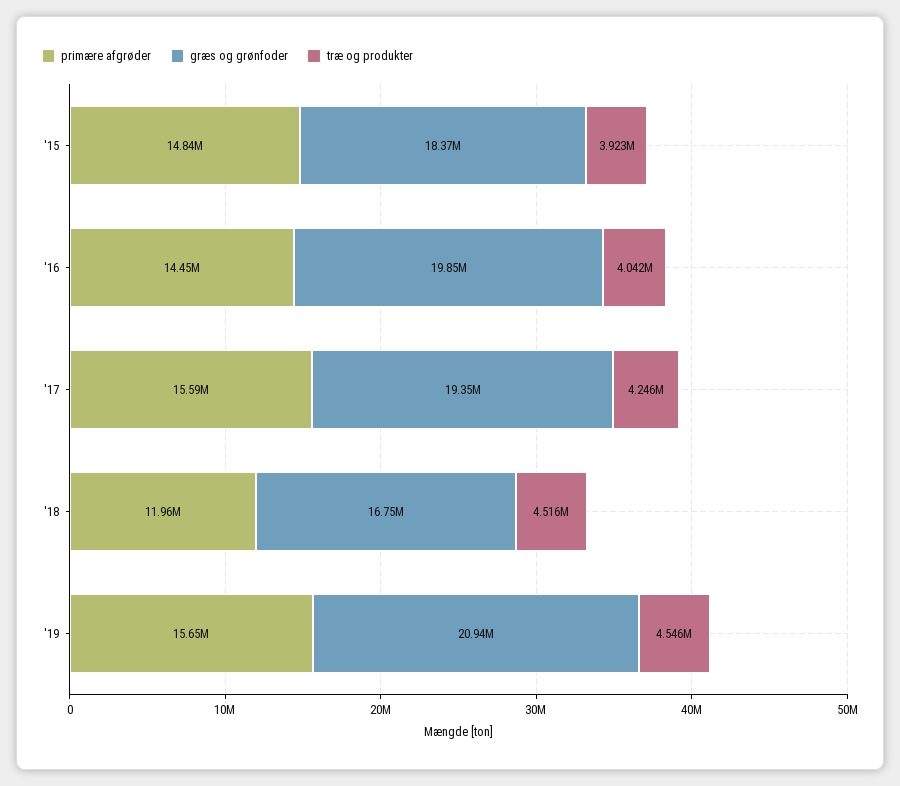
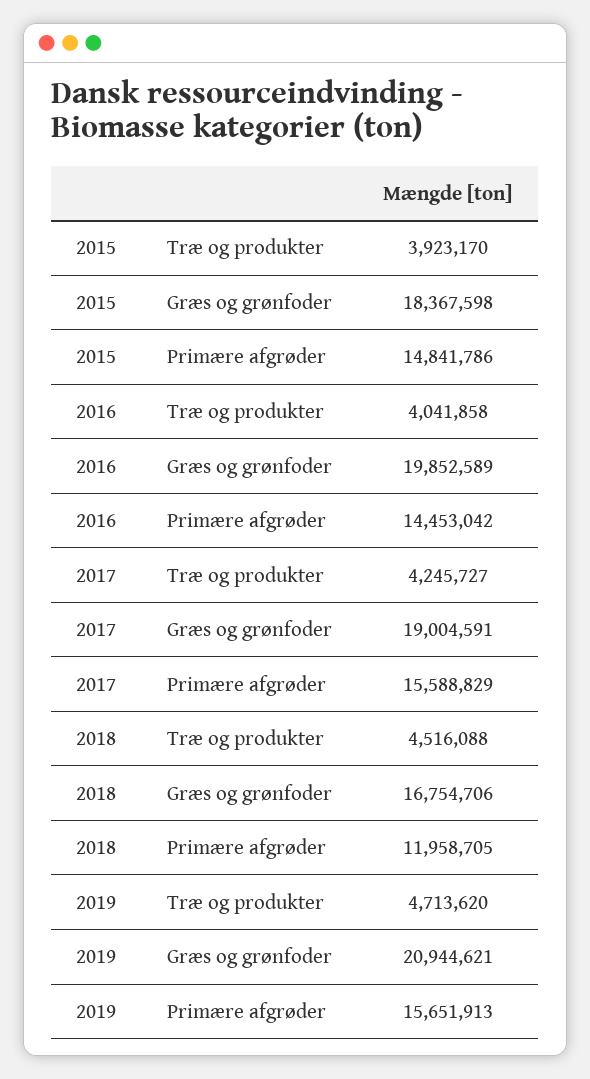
  {
    "primære afgrøder": {
      "'15": 14841786,
      "'16": 14453042,
      "'17": 15588829,
      "'18": 11958705,
      "'19": 15651913
    },
    "græs og grønfoder": {
      "'15": 18367598,
      "'16": 19852589,
-     "'17": 19350000,
+     "'17": 19004591,
      "'18": 16754706,
      "'19": 20944621
    },
    "træ og produkter": {
      "'15": 3923170,
      "'16": 4041858,
      "'17": 4245727,
      "'18": 4516088,
-     "'19": 4546000
+     "'19": 4713620
    }
  }

